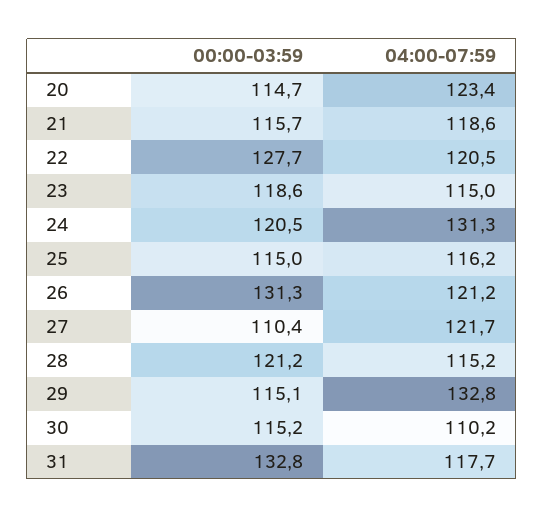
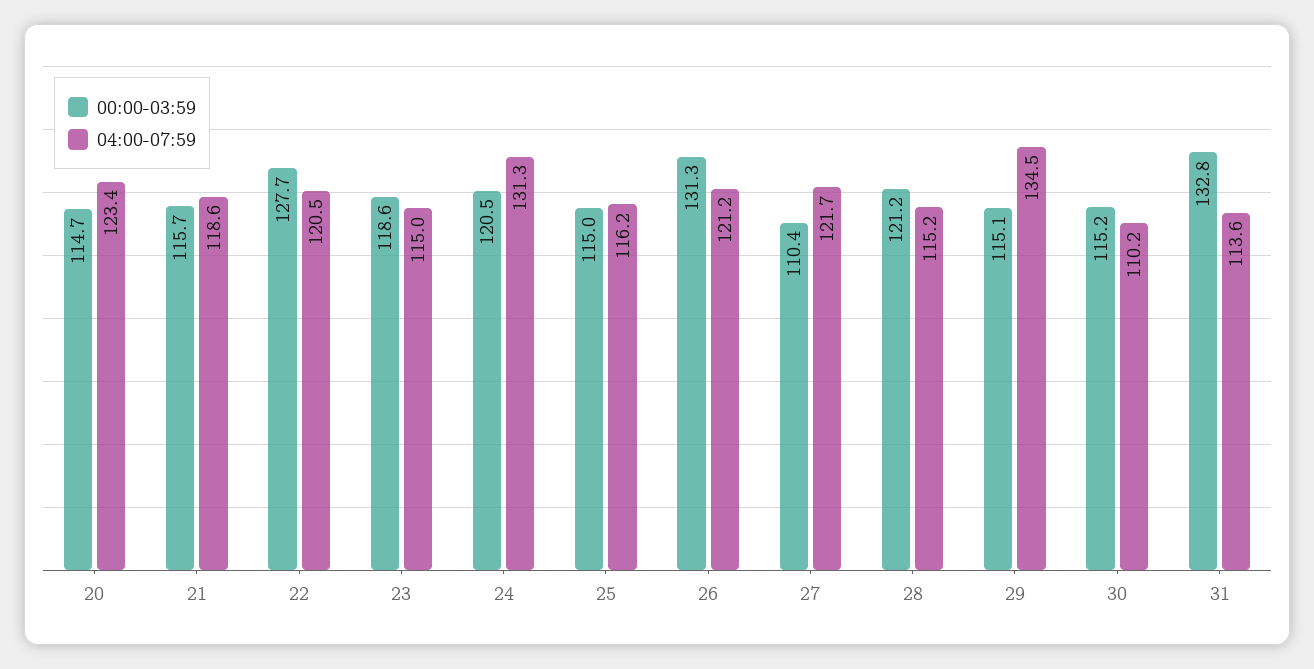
  {
    "00:00-03:59": {
      "20": 114.7,
      "21": 115.7,
      "22": 127.7,
      "23": 118.6,
      "24": 120.5,
      "25": 115,
      "26": 131.3,
      "27": 110.4,
      "28": 121.2,
      "29": 115.1,
      "30": 115.2,
      "31": 132.8
    },
    "04:00-07:59": {
      "20": 123.4,
      "21": 118.6,
      "22": 120.5,
      "23": 115,
      "24": 131.3,
      "25": 116.2,
      "26": 121.2,
      "27": 121.7,
      "28": 115.2,
-     "29": 132.8,
+     "29": 134.5,
      "30": 110.2,
-     "31": 117.7
+     "31": 113.6
    }
  }

